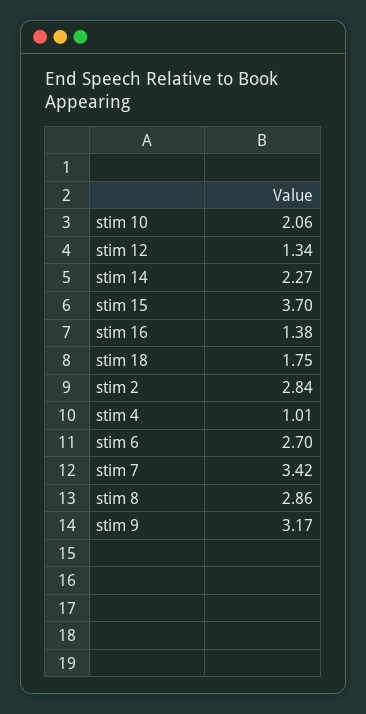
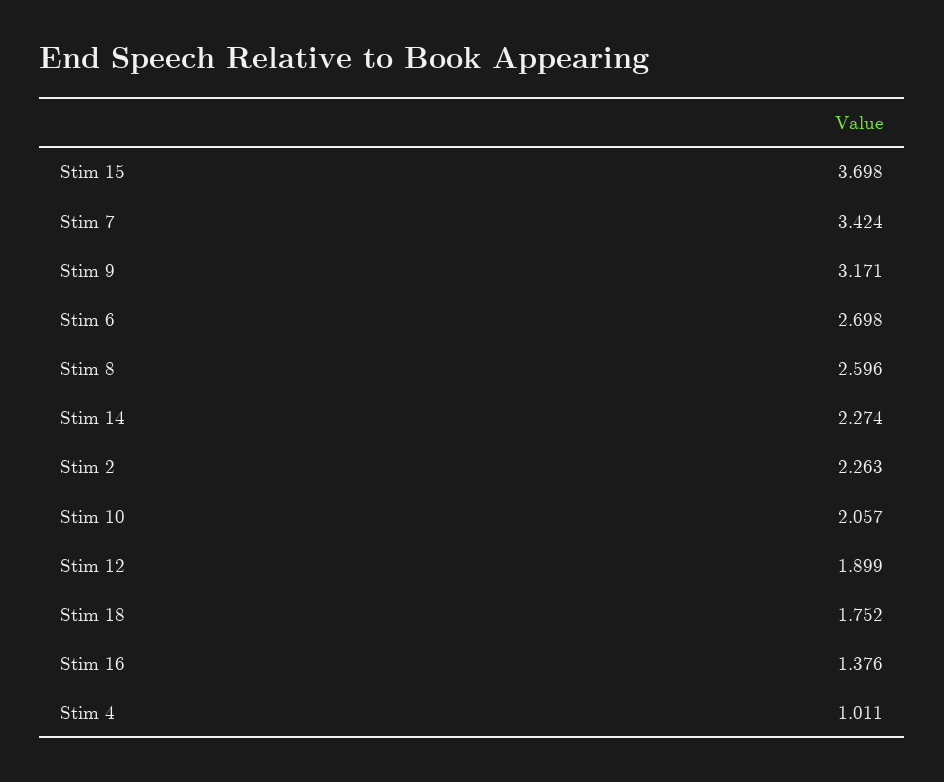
  {
    "stim 10": 2.057,
-   "stim 12": 1.34,
+   "stim 12": 1.899,
    "stim 14": 2.274,
    "stim 15": 3.698,
    "stim 16": 1.376,
    "stim 18": 1.752,
-   "stim 2": 2.84,
+   "stim 2": 2.263,
    "stim 4": 1.011,
    "stim 6": 2.698,
    "stim 7": 3.424,
-   "stim 8": 2.86,
+   "stim 8": 2.596,
    "stim 9": 3.171
  }

